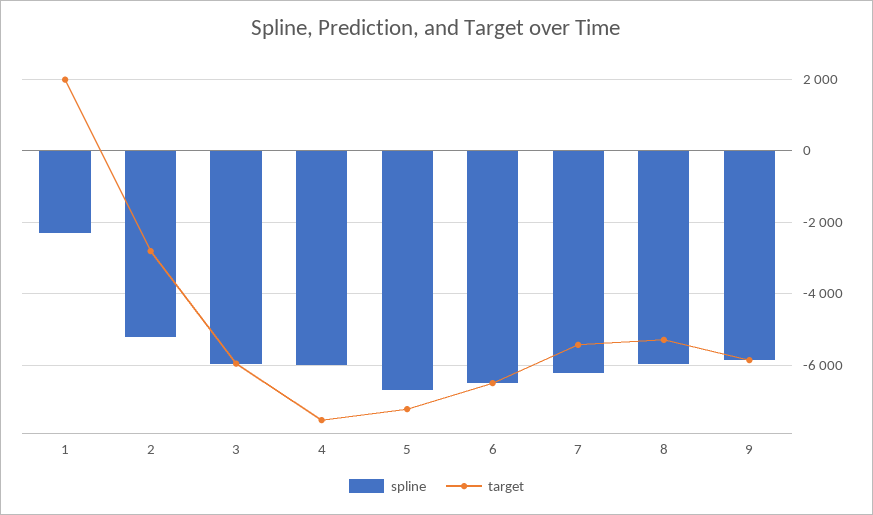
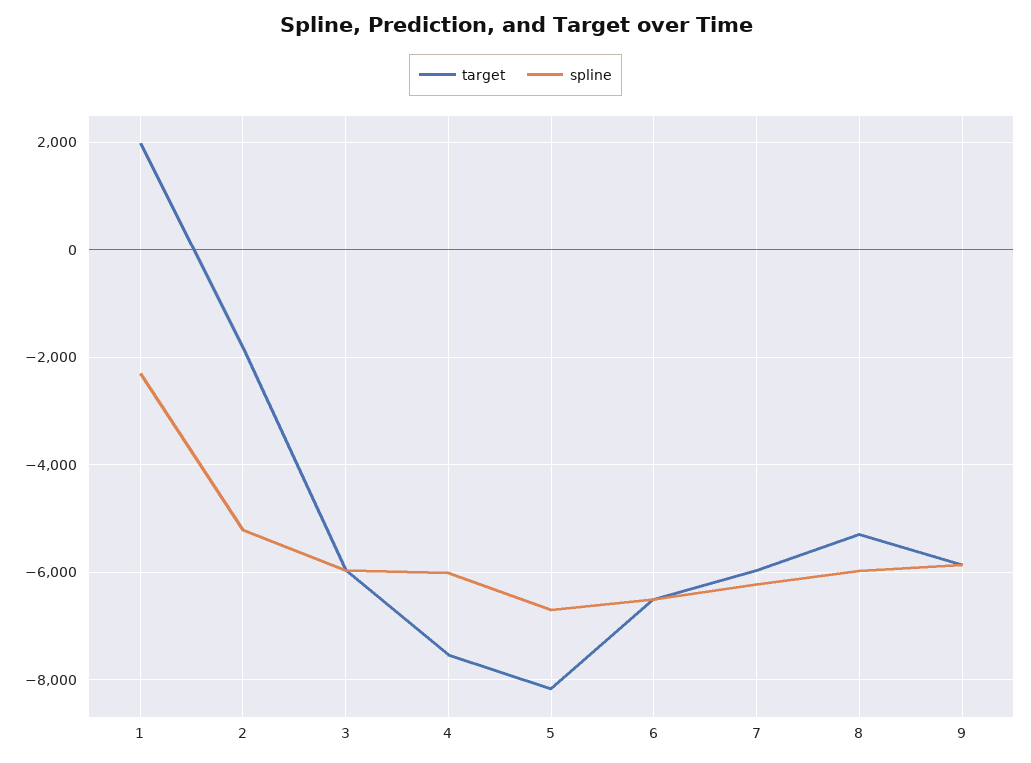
  {
    "spline": {
      "1": -2200,
      "2": -5200,
      "3": -6000,
      "4": -6000,
      "5": -6600,
      "6": -6600,
      "7": -6200,
      "8": -6000,
      "9": -5800
    },
    "target": {
      "1": 2000,
-     "2": -2800,
+     "2": -1800,
      "3": -6000,
      "4": -7600,
-     "5": -7200,
+     "5": -8200,
      "6": -6600,
-     "7": -5400,
+     "7": -6000,
      "8": -5200,
      "9": -5800
    }
  }

